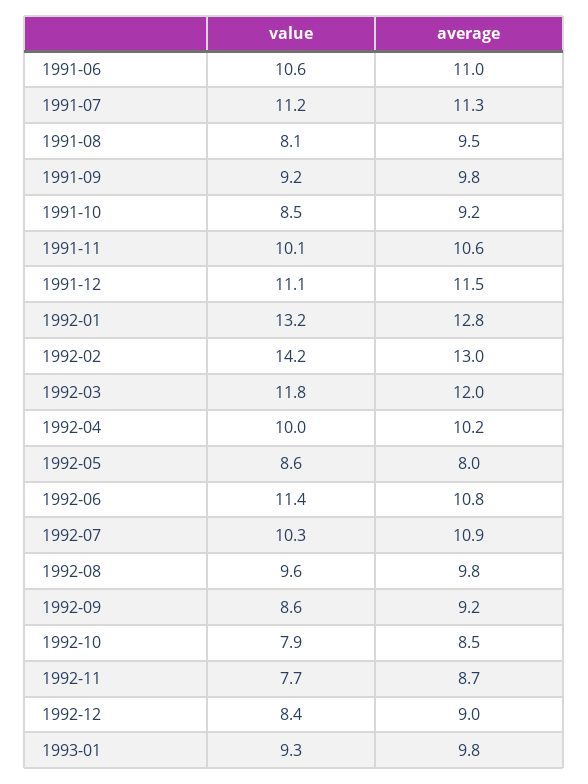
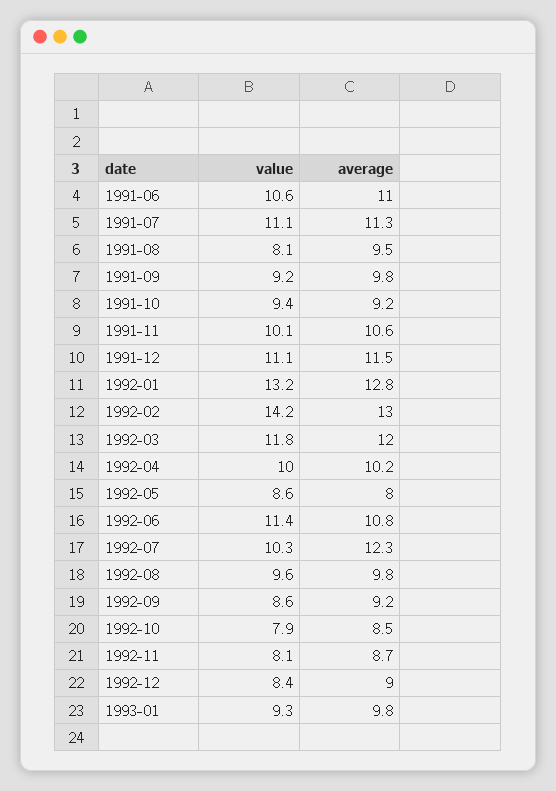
  {
    "value": {
      "1991-06": 10.6,
-     "1991-07": 11.2,
+     "1991-07": 11.1,
      "1991-08": 8.1,
      "1991-09": 9.2,
-     "1991-10": 8.5,
+     "1991-10": 9.4,
      "1991-11": 10.1,
      "1991-12": 11.1,
      "1992-01": 13.2,
      "1992-02": 14.2,
      "1992-03": 11.8,
      "1992-04": 10,
      "1992-05": 8.6,
      "1992-06": 11.4,
      "1992-07": 10.3,
      "1992-08": 9.6,
      "1992-09": 8.6,
      "1992-10": 7.9,
-     "1992-11": 7.7,
+     "1992-11": 8.1,
      "1992-12": 8.4,
      "1993-01": 9.3
    },
    "average": {
      "1991-06": 11,
      "1991-07": 11.3,
      "1991-08": 9.5,
      "1991-09": 9.8,
      "1991-10": 9.2,
      "1991-11": 10.6,
      "1991-12": 11.5,
      "1992-01": 12.8,
      "1992-02": 13,
      "1992-03": 12,
      "1992-04": 10.2,
      "1992-05": 8,
      "1992-06": 10.8,
-     "1992-07": 10.9,
+     "1992-07": 12.3,
      "1992-08": 9.8,
      "1992-09": 9.2,
      "1992-10": 8.5,
      "1992-11": 8.7,
      "1992-12": 9,
      "1993-01": 9.8
    }
  }

